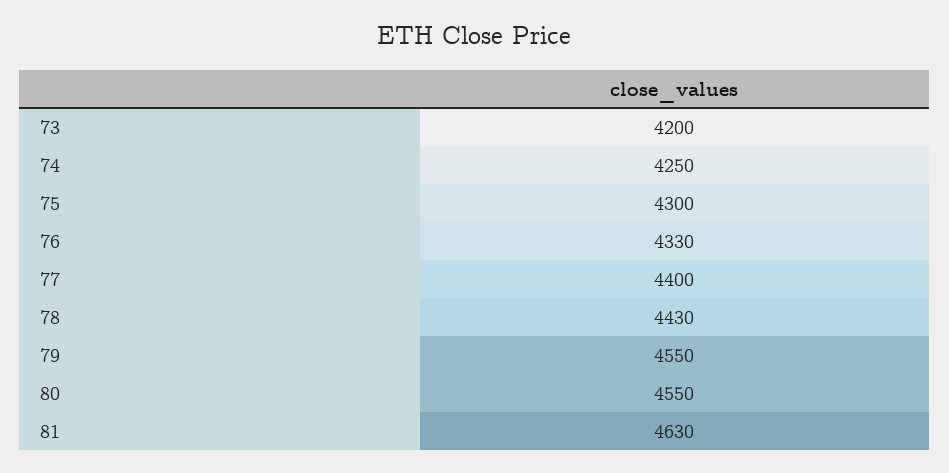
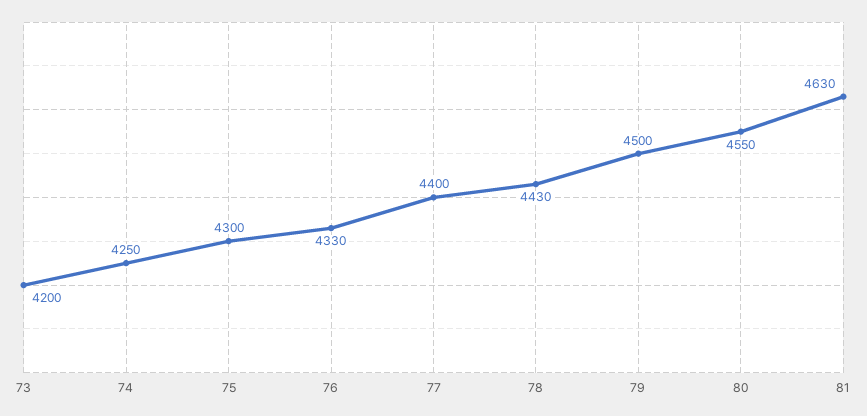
  {
    "73": 4200,
    "74": 4250,
    "75": 4300,
    "76": 4330,
    "77": 4400,
    "78": 4430,
-   "79": 4550,
+   "79": 4500,
    "80": 4550,
    "81": 4630
  }

